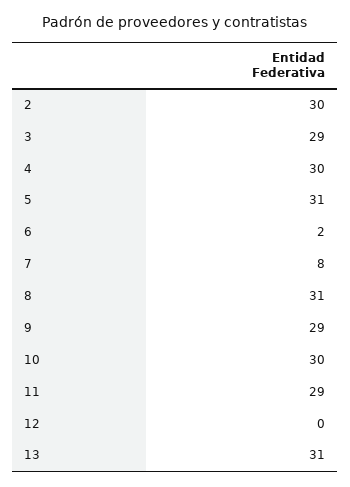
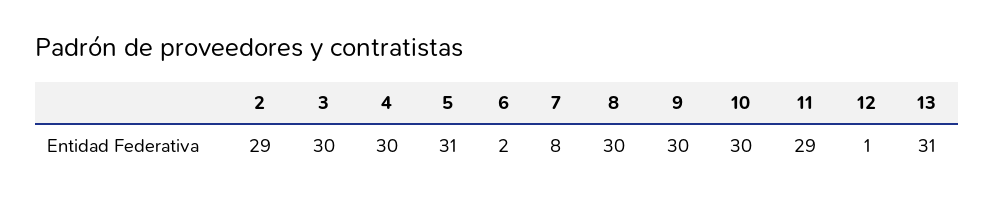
  {
-   "2": 30,
+   "2": 29,
-   "3": 29,
+   "3": 30,
    "4": 30,
    "5": 31,
    "6": 2,
    "7": 8,
-   "8": 31,
+   "8": 30,
-   "9": 29,
+   "9": 30,
    "10": 30,
    "11": 29,
-   "12": 0,
+   "12": 1,
    "13": 31
  }

